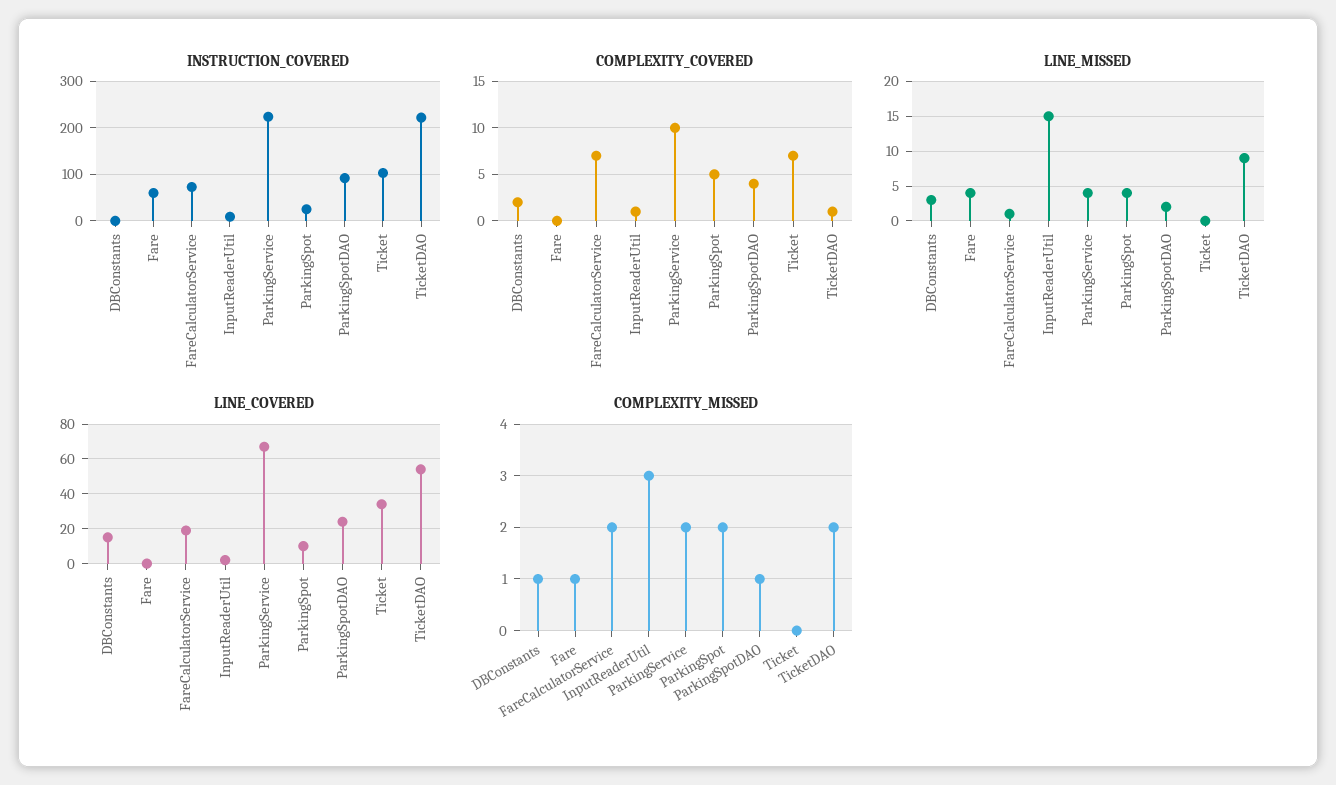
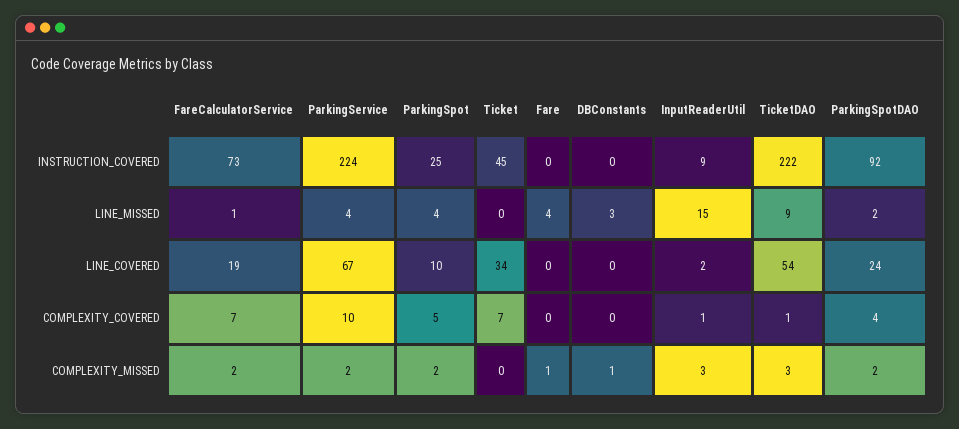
  {
    "INSTRUCTION_COVERED": {
      "DBConstants": 0,
-     "Fare": 60,
+     "Fare": 0,
      "FareCalculatorService": 73,
      "InputReaderUtil": 9,
      "ParkingService": 224,
      "ParkingSpot": 25,
      "ParkingSpotDAO": 92,
-     "Ticket": 100,
+     "Ticket": 45,
      "TicketDAO": 222
    },
    "COMPLEXITY_COVERED": {
-     "DBConstants": 2,
+     "DBConstants": 0,
      "Fare": 0,
      "FareCalculatorService": 7,
      "InputReaderUtil": 1,
      "ParkingService": 10,
      "ParkingSpot": 5,
      "ParkingSpotDAO": 4,
      "Ticket": 7,
      "TicketDAO": 1
    },
    "LINE_MISSED": {
      "DBConstants": 3,
      "Fare": 4,
      "FareCalculatorService": 1,
      "InputReaderUtil": 15,
      "ParkingService": 4,
      "ParkingSpot": 4,
      "ParkingSpotDAO": 2,
      "Ticket": 0,
      "TicketDAO": 9
    },
    "LINE_COVERED": {
-     "DBConstants": 15,
+     "DBConstants": 0,
      "Fare": 0,
      "FareCalculatorService": 19,
      "InputReaderUtil": 2,
      "ParkingService": 67,
      "ParkingSpot": 10,
      "ParkingSpotDAO": 24,
      "Ticket": 34,
      "TicketDAO": 54
    },
    "COMPLEXITY_MISSED": {
      "DBConstants": 1,
      "Fare": 1,
      "FareCalculatorService": 2,
      "InputReaderUtil": 3,
      "ParkingService": 2,
      "ParkingSpot": 2,
-     "ParkingSpotDAO": 1,
+     "ParkingSpotDAO": 2,
      "Ticket": 0,
-     "TicketDAO": 2
+     "TicketDAO": 3
    }
  }

